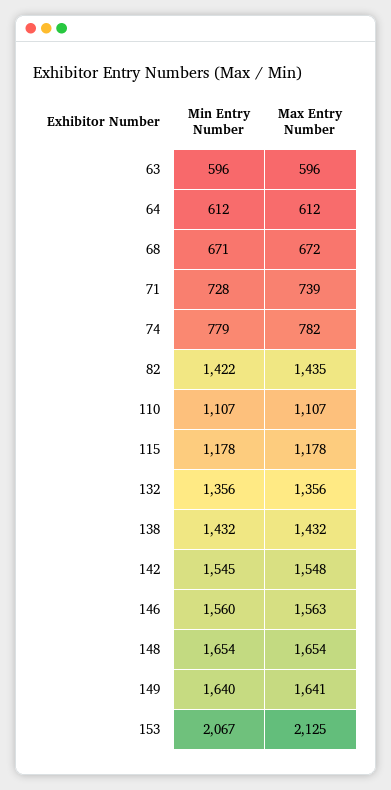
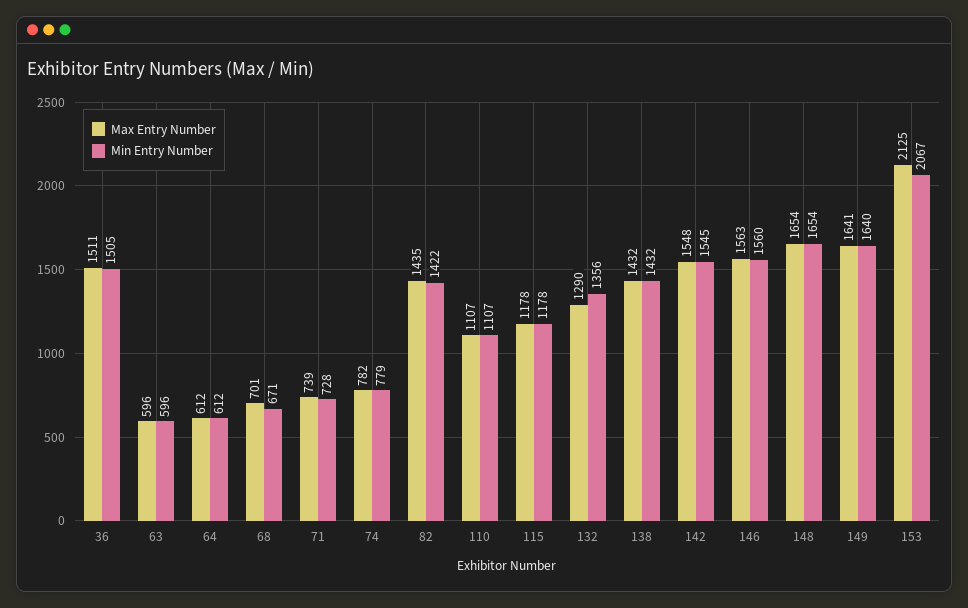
  {
    "Min Entry Number": {
      "63": 596,
      "64": 612,
      "68": 671,
      "71": 728,
      "74": 779,
      "82": 1422,
      "110": 1107,
      "115": 1178,
      "132": 1356,
      "138": 1432,
      "142": 1545,
      "146": 1560,
      "148": 1654,
      "149": 1640,
-     "153": 2067
+     "153": 2067,
+     "36": 1505
    },
    "Max Entry Number": {
      "63": 596,
      "64": 612,
-     "68": 672,
+     "68": 701,
      "71": 739,
      "74": 782,
      "82": 1435,
      "110": 1107,
      "115": 1178,
-     "132": 1356,
+     "132": 1290,
      "138": 1432,
      "142": 1548,
      "146": 1563,
      "148": 1654,
      "149": 1641,
-     "153": 2125
+     "153": 2125,
+     "36": 1511
    }
  }

